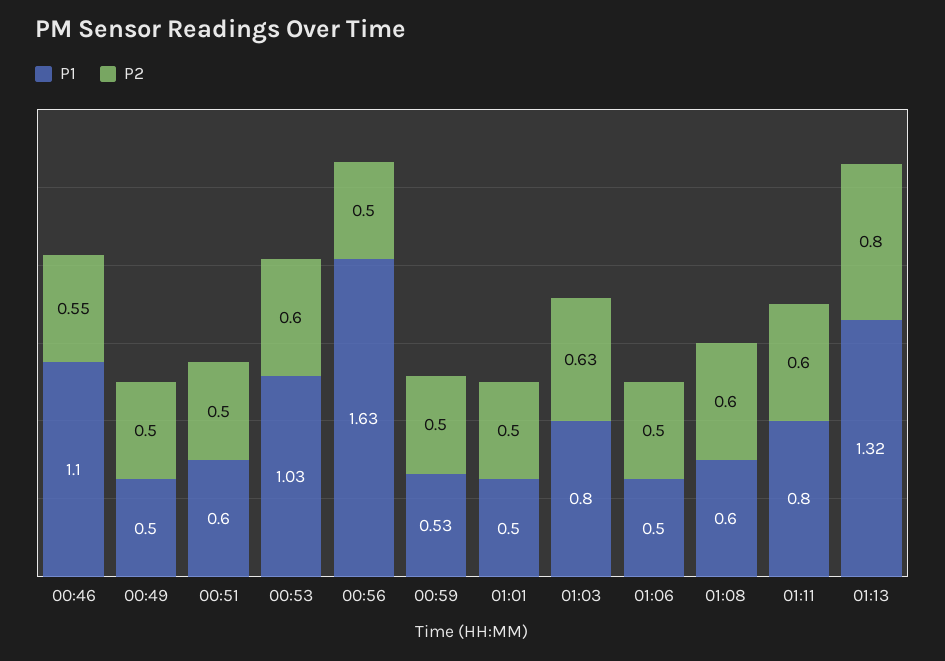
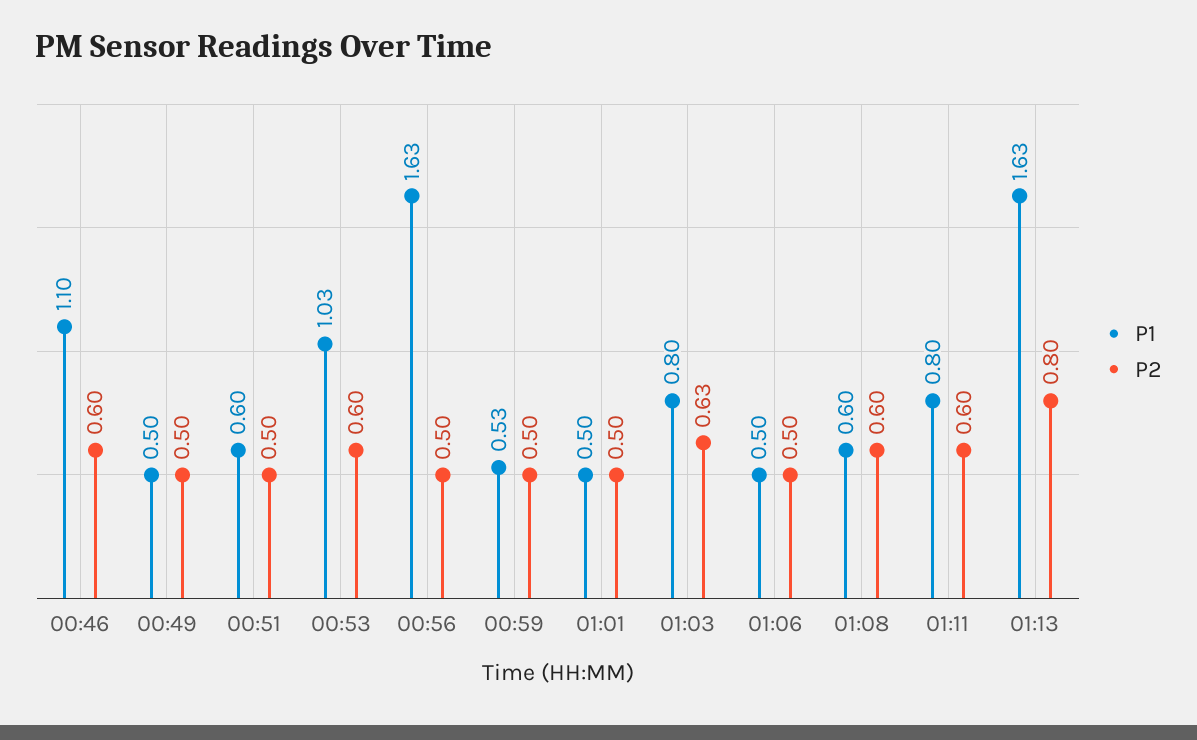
  {
    "P1": {
      "00:46": 1.1,
      "00:49": 0.5,
      "00:51": 0.6,
      "00:53": 1.03,
      "00:56": 1.63,
      "00:59": 0.53,
      "01:01": 0.5,
      "01:03": 0.8,
      "01:06": 0.5,
      "01:08": 0.6,
      "01:11": 0.8,
-     "01:13": 1.32
+     "01:13": 1.63
    },
    "P2": {
-     "00:46": 0.55,
+     "00:46": 0.6,
      "00:49": 0.5,
      "00:51": 0.5,
      "00:53": 0.6,
      "00:56": 0.5,
      "00:59": 0.5,
      "01:01": 0.5,
      "01:03": 0.63,
      "01:06": 0.5,
      "01:08": 0.6,
      "01:11": 0.6,
      "01:13": 0.8
    }
  }

